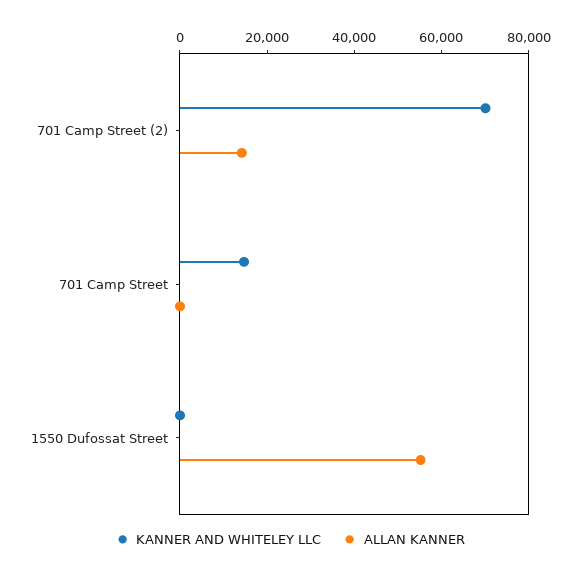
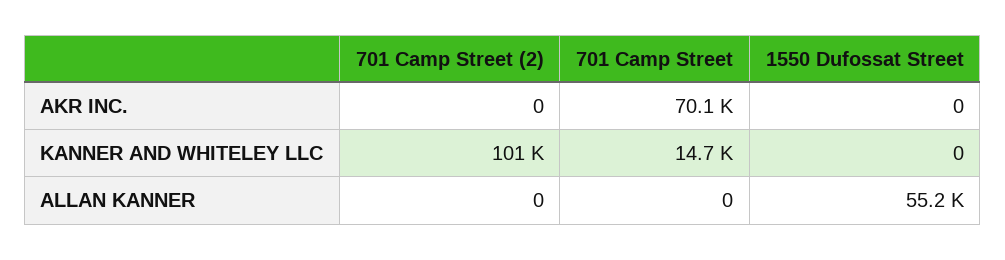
  {
    "KANNER AND WHITELEY LLC": {
-     "701 Camp Street (2)": 70000,
+     "701 Camp Street (2)": 101000,
      "701 Camp Street": 14700,
      "1550 Dufossat Street": 0
    },
    "ALLAN KANNER": {
-     "701 Camp Street (2)": 15000,
+     "701 Camp Street (2)": 0,
      "701 Camp Street": 0,
      "1550 Dufossat Street": 55200
-   }
+   },
+   "AKR INC.": {
+     "701 Camp Street (2)": 0,
+     "701 Camp Street": 70100,
+     "1550 Dufossat Street": 0
+   }
  }

